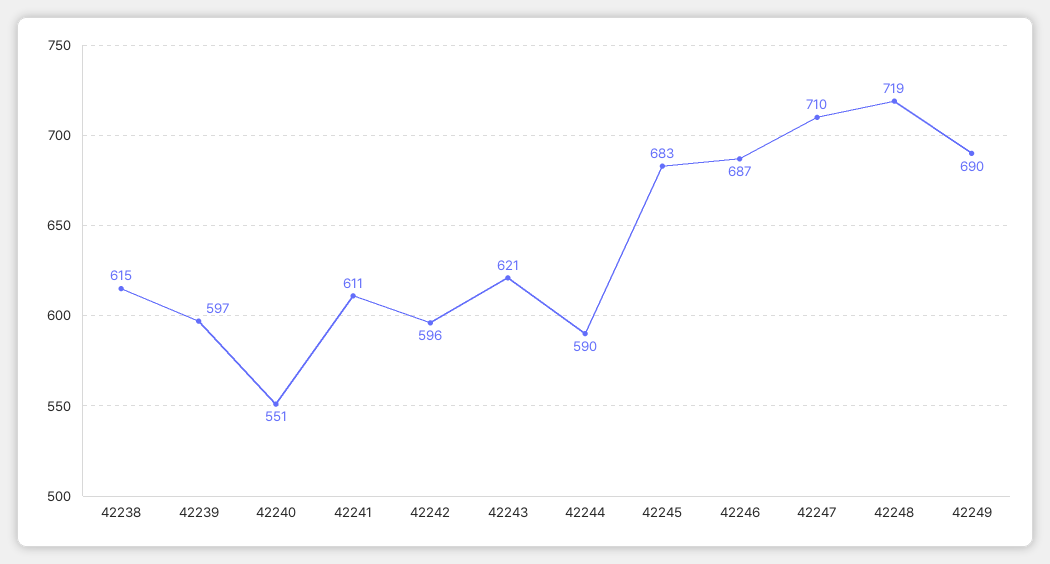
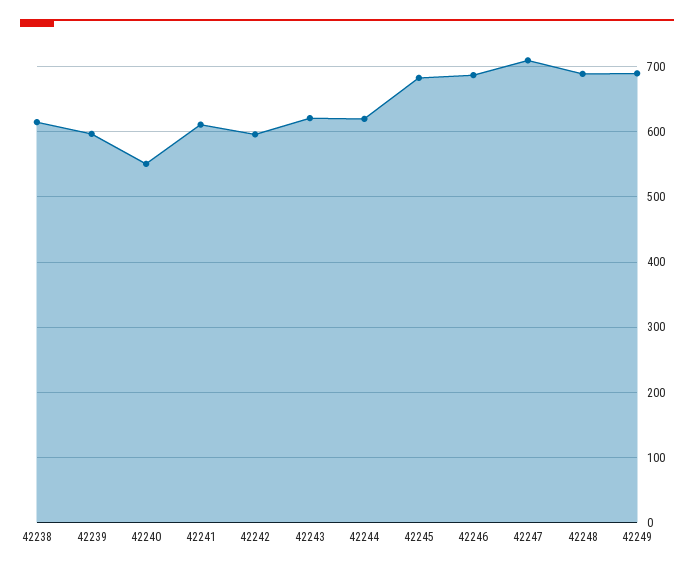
  {
    "42238": 615,
    "42239": 597,
    "42240": 551,
    "42241": 611,
    "42242": 596,
    "42243": 621,
-   "42244": 590,
+   "42244": 620,
    "42245": 683,
    "42246": 687,
    "42247": 710,
-   "42248": 719,
+   "42248": 690,
    "42249": 690
  }

